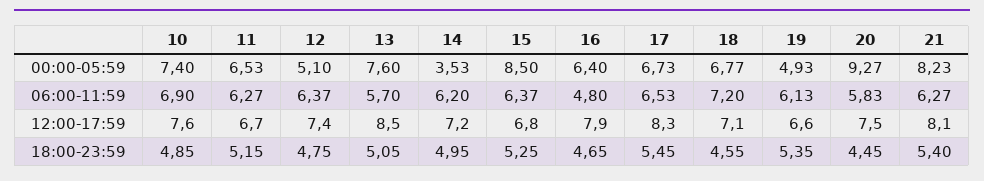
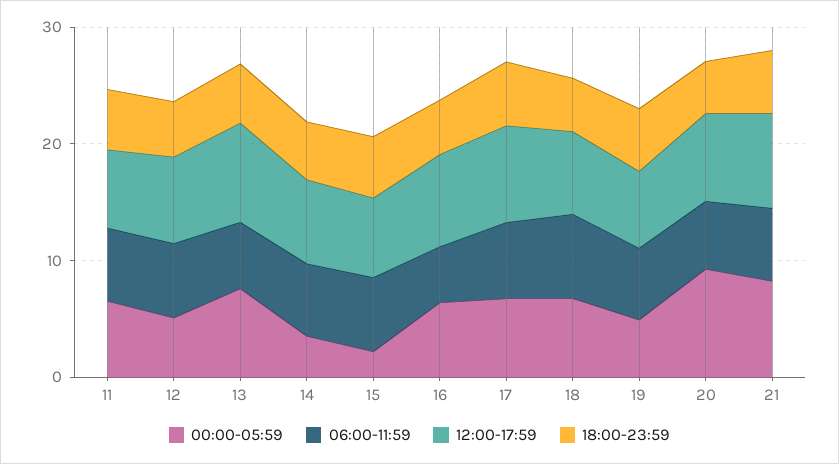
  {
    "00:00-05:59": {
-     "10": 7.4,
      "11": 6.53,
      "12": 5.1,
      "13": 7.6,
      "14": 3.53,
-     "15": 8.5,
+     "15": 2,
      "16": 6.4,
      "17": 6.73,
      "18": 6.77,
      "19": 4.93,
      "20": 9.27,
      "21": 8.23
    },
    "06:00-11:59": {
-     "10": 6.9,
      "11": 6.27,
      "12": 6.37,
      "13": 5.7,
      "14": 6.2,
      "15": 6.37,
      "16": 4.8,
      "17": 6.53,
      "18": 7.2,
      "19": 6.13,
      "20": 5.83,
      "21": 6.27
    },
    "12:00-17:59": {
-     "10": 7.6,
      "11": 6.7,
      "12": 7.4,
      "13": 8.5,
      "14": 7.2,
      "15": 6.8,
      "16": 7.9,
      "17": 8.3,
      "18": 7.1,
      "19": 6.6,
      "20": 7.5,
      "21": 8.1
    },
    "18:00-23:59": {
-     "10": 4.85,
      "11": 5.15,
      "12": 4.75,
      "13": 5.05,
      "14": 4.95,
      "15": 5.25,
      "16": 4.65,
      "17": 5.45,
      "18": 4.55,
      "19": 5.35,
      "20": 4.45,
      "21": 5.4
    }
  }

